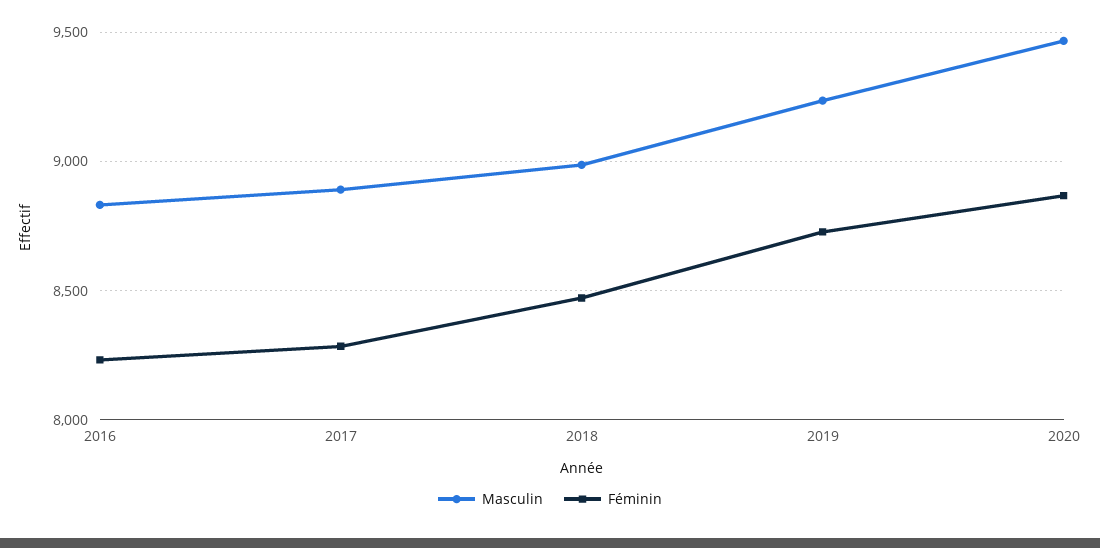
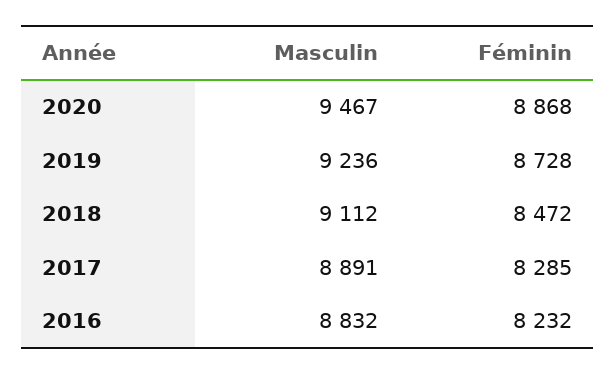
  {
    "Masculin": {
      "2016": 8832,
      "2017": 8891,
-     "2018": 9000,
+     "2018": 9112,
      "2019": 9236,
      "2020": 9467
    },
    "Féminin": {
      "2016": 8232,
      "2017": 8285,
      "2018": 8472,
      "2019": 8728,
      "2020": 8868
    }
  }

